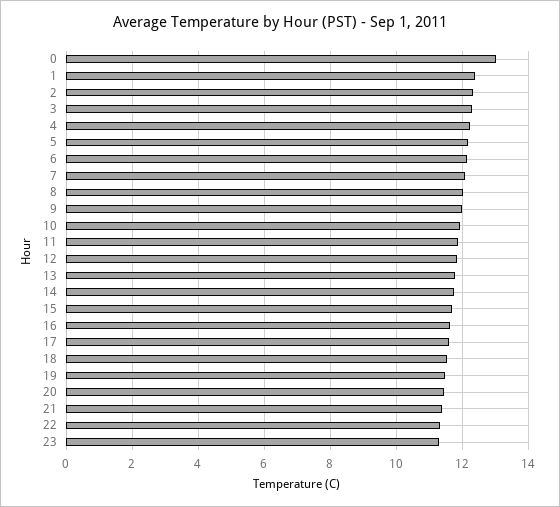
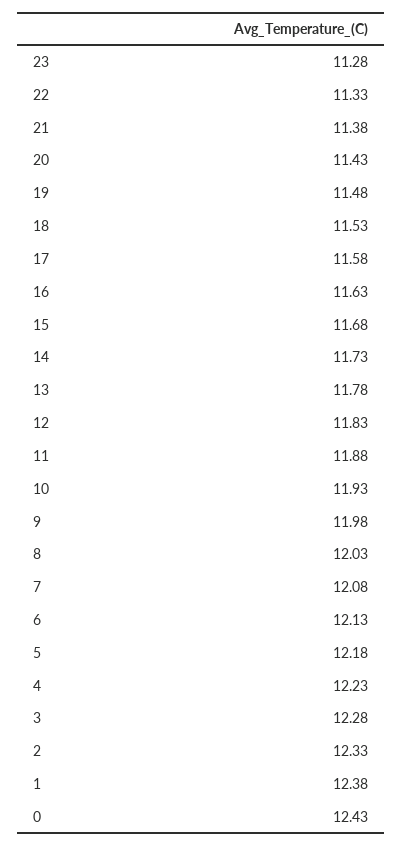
  {
-   "0": 13,
+   "0": 12.43,
    "1": 12.38,
    "2": 12.33,
    "3": 12.28,
    "4": 12.23,
    "5": 12.18,
    "6": 12.13,
    "7": 12.08,
    "8": 12.03,
    "9": 11.98,
    "10": 11.93,
    "11": 11.88,
    "12": 11.83,
    "13": 11.78,
    "14": 11.73,
    "15": 11.68,
    "16": 11.63,
    "17": 11.58,
    "18": 11.53,
    "19": 11.48,
    "20": 11.43,
    "21": 11.38,
    "22": 11.33,
    "23": 11.28
  }

